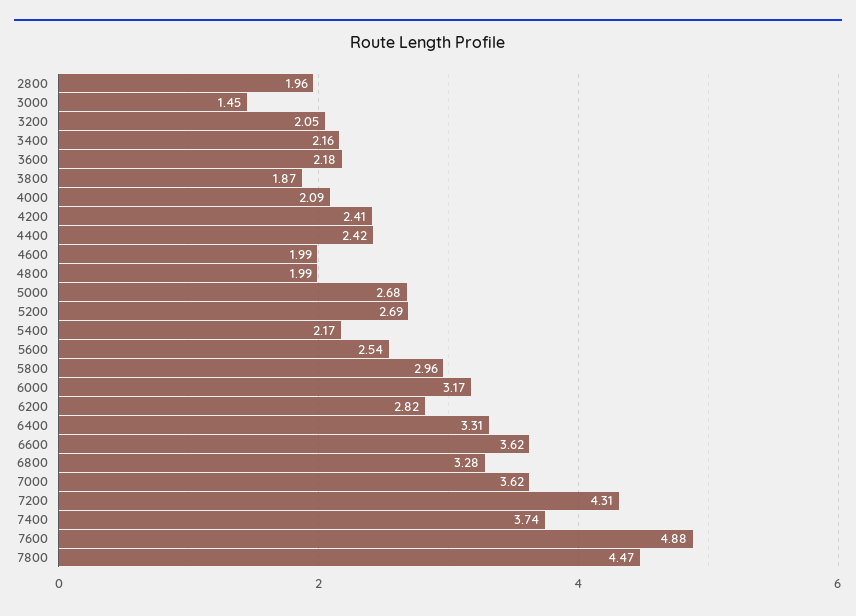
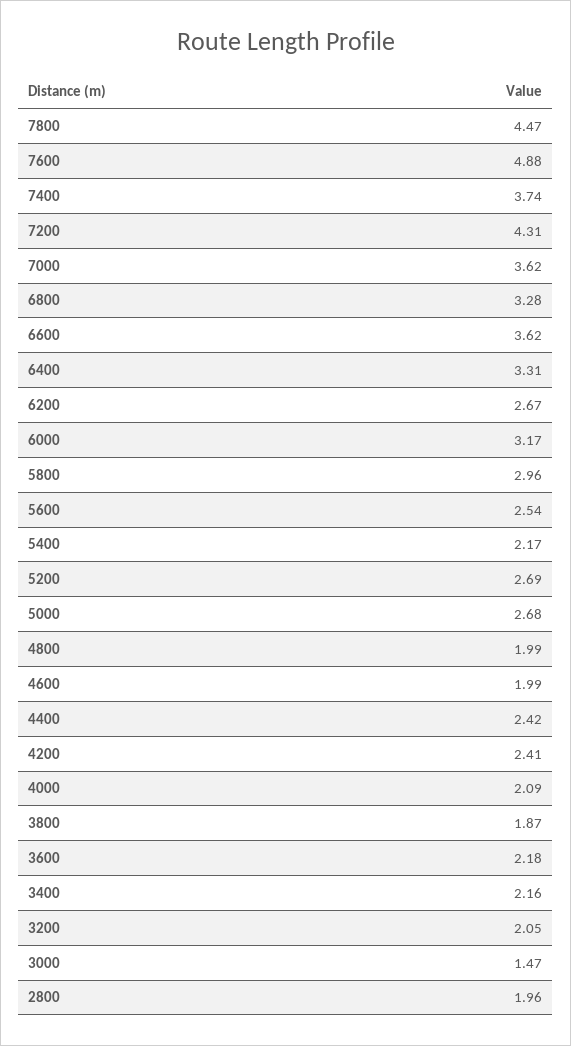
  {
    "2800": 1.96,
-   "3000": 1.45,
+   "3000": 1.47,
    "3200": 2.05,
    "3400": 2.16,
    "3600": 2.18,
    "3800": 1.87,
    "4000": 2.09,
    "4200": 2.41,
    "4400": 2.42,
    "4600": 1.99,
    "4800": 1.99,
    "5000": 2.68,
    "5200": 2.69,
    "5400": 2.17,
    "5600": 2.54,
    "5800": 2.96,
    "6000": 3.17,
-   "6200": 2.82,
+   "6200": 2.67,
    "6400": 3.31,
    "6600": 3.62,
    "6800": 3.28,
    "7000": 3.62,
    "7200": 4.31,
    "7400": 3.74,
    "7600": 4.88,
    "7800": 4.47
  }

